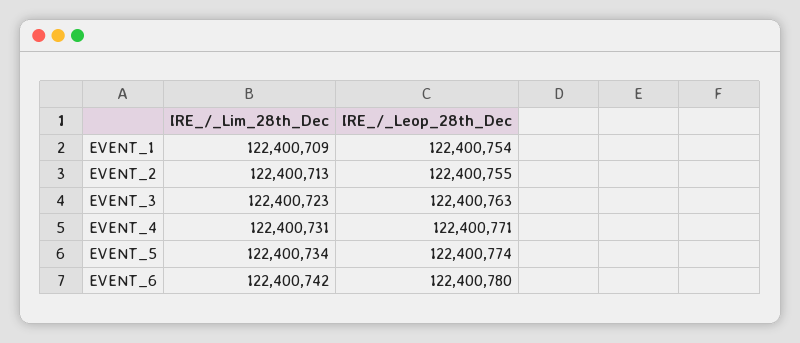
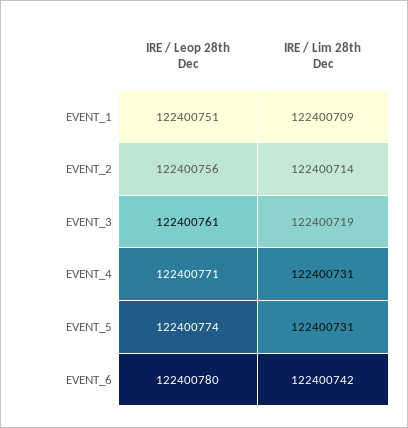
  {
    "IRE_/_Lim_28th_Dec": {
      "EVENT_1": 122400709,
-     "EVENT_2": 122400713,
+     "EVENT_2": 122400714,
-     "EVENT_3": 122400723,
+     "EVENT_3": 122400719,
      "EVENT_4": 122400731,
-     "EVENT_5": 122400734,
+     "EVENT_5": 122400731,
      "EVENT_6": 122400742
    },
    "IRE_/_Leop_28th_Dec": {
-     "EVENT_1": 122400754,
+     "EVENT_1": 122400751,
-     "EVENT_2": 122400755,
+     "EVENT_2": 122400756,
-     "EVENT_3": 122400763,
+     "EVENT_3": 122400761,
      "EVENT_4": 122400771,
      "EVENT_5": 122400774,
      "EVENT_6": 122400780
    }
  }

